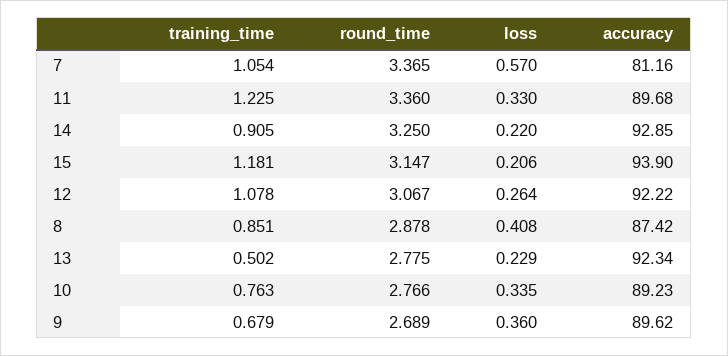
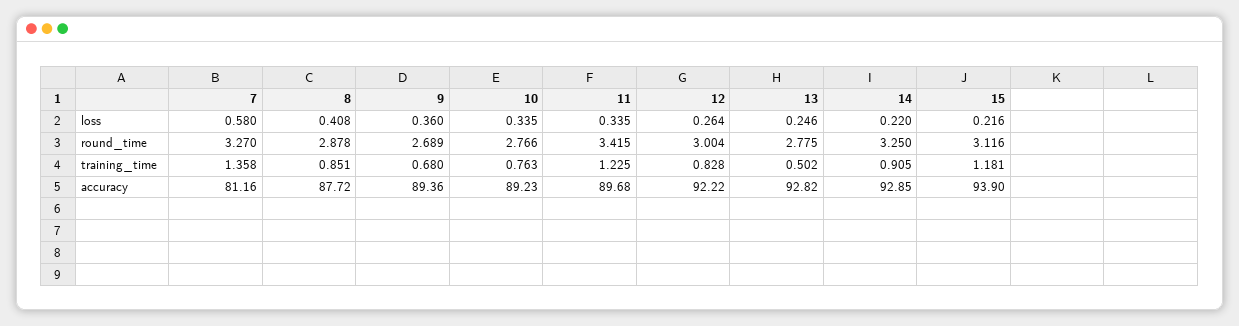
  {
    "training_time": {
-     "7": 1.054,
+     "7": 1.358,
      "11": 1.225,
      "14": 0.905,
      "15": 1.181,
-     "12": 1.078,
+     "12": 0.828,
      "8": 0.851,
      "13": 0.502,
      "10": 0.763,
-     "9": 0.679
+     "9": 0.68
    },
    "round_time": {
-     "7": 3.365,
+     "7": 3.27,
-     "11": 3.36,
+     "11": 3.415,
      "14": 3.25,
-     "15": 3.147,
+     "15": 3.116,
-     "12": 3.067,
+     "12": 3.004,
      "8": 2.878,
      "13": 2.775,
      "10": 2.766,
      "9": 2.689
    },
    "loss": {
-     "7": 0.57,
+     "7": 0.58,
-     "11": 0.33,
+     "11": 0.335,
      "14": 0.22,
-     "15": 0.206,
+     "15": 0.216,
      "12": 0.264,
      "8": 0.408,
-     "13": 0.229,
+     "13": 0.246,
      "10": 0.335,
      "9": 0.36
    },
    "accuracy": {
      "7": 81.16,
      "11": 89.68,
      "14": 92.85,
      "15": 93.9,
      "12": 92.22,
-     "8": 87.42,
+     "8": 87.72,
-     "13": 92.34,
+     "13": 92.82,
      "10": 89.23,
-     "9": 89.62
+     "9": 89.36
    }
  }

